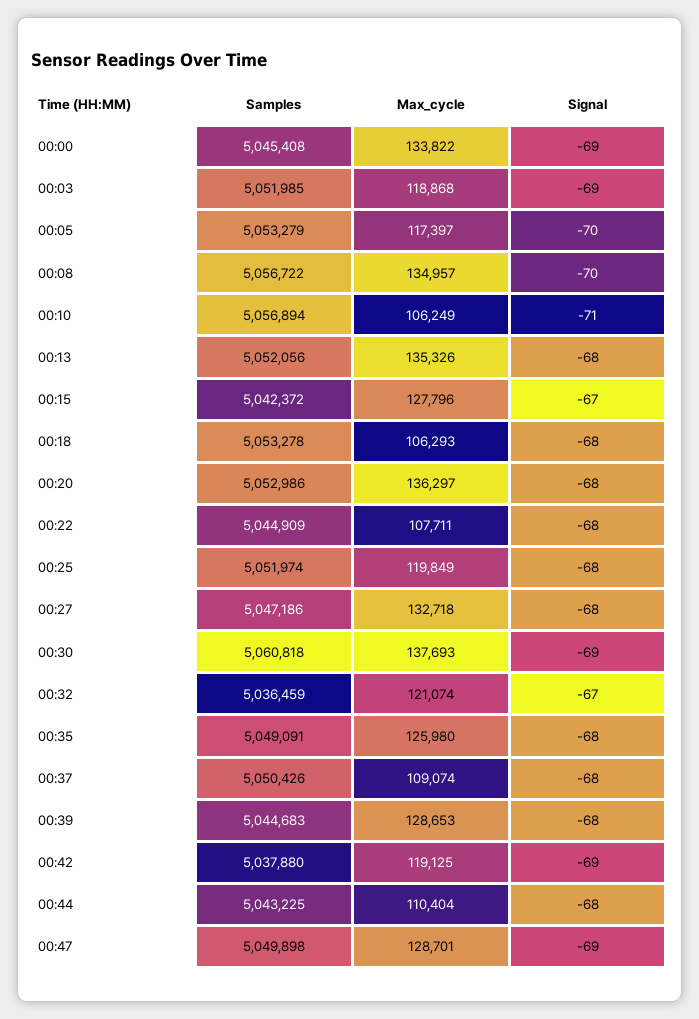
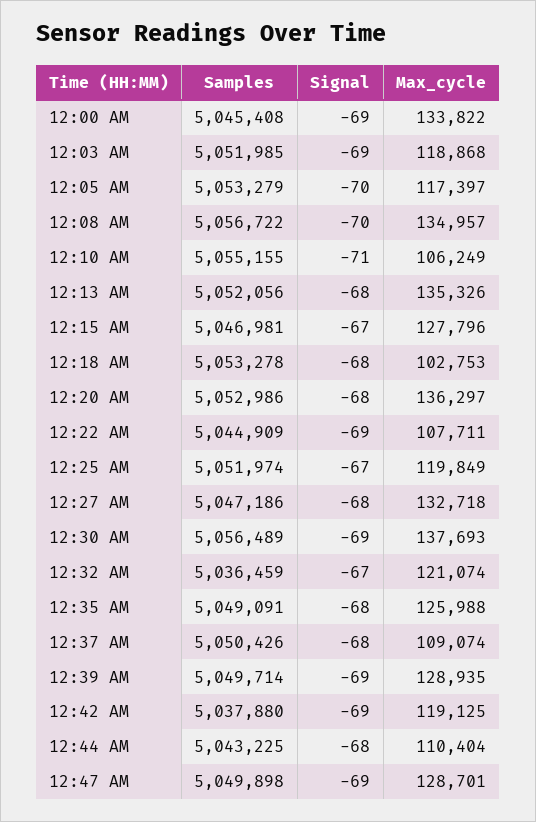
  {
    "Samples": {
      "00:00": 5045408,
      "00:03": 5051985,
      "00:05": 5053279,
      "00:08": 5056722,
-     "00:10": 5056894,
+     "00:10": 5055155,
      "00:13": 5052056,
-     "00:15": 5042372,
+     "00:15": 5046981,
      "00:18": 5053278,
      "00:20": 5052986,
      "00:22": 5044909,
      "00:25": 5051974,
      "00:27": 5047186,
-     "00:30": 5060818,
+     "00:30": 5056489,
      "00:32": 5036459,
      "00:35": 5049091,
      "00:37": 5050426,
-     "00:39": 5044683,
+     "00:39": 5049714,
      "00:42": 5037880,
      "00:44": 5043225,
      "00:47": 5049898
    },
    "Max_cycle": {
      "00:00": 133822,
      "00:03": 118868,
      "00:05": 117397,
      "00:08": 134957,
      "00:10": 106249,
      "00:13": 135326,
      "00:15": 127796,
-     "00:18": 106293,
+     "00:18": 102753,
      "00:20": 136297,
      "00:22": 107711,
      "00:25": 119849,
      "00:27": 132718,
      "00:30": 137693,
      "00:32": 121074,
-     "00:35": 125980,
+     "00:35": 125988,
      "00:37": 109074,
-     "00:39": 128653,
+     "00:39": 128935,
      "00:42": 119125,
      "00:44": 110404,
      "00:47": 128701
    },
    "Signal": {
      "00:00": -69,
      "00:03": -69,
      "00:05": -70,
      "00:08": -70,
      "00:10": -71,
      "00:13": -68,
      "00:15": -67,
      "00:18": -68,
      "00:20": -68,
-     "00:22": -68,
+     "00:22": -69,
-     "00:25": -68,
+     "00:25": -67,
      "00:27": -68,
      "00:30": -69,
      "00:32": -67,
      "00:35": -68,
      "00:37": -68,
-     "00:39": -68,
+     "00:39": -69,
      "00:42": -69,
      "00:44": -68,
      "00:47": -69
    }
  }

